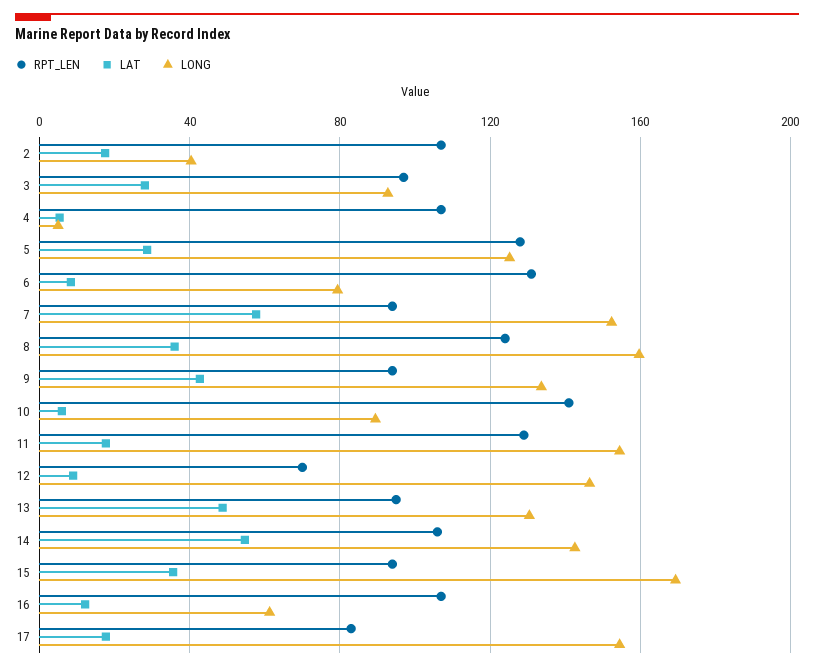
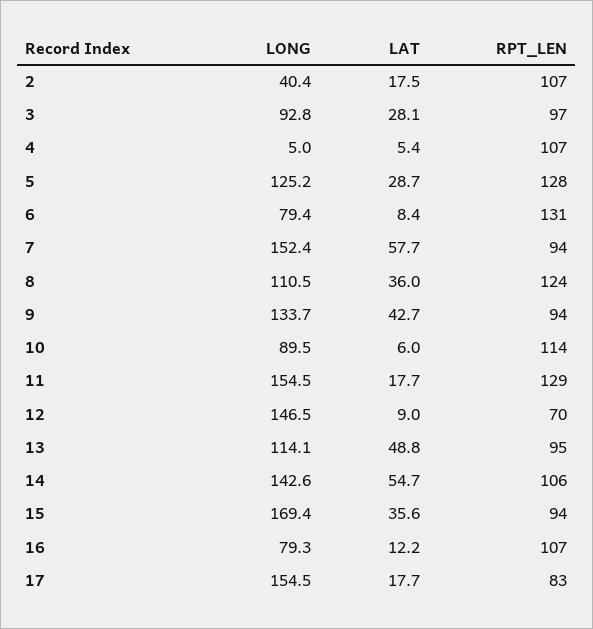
  {
    "RPT_LEN": {
      "2": 107,
      "3": 97,
      "4": 107,
      "5": 128,
      "6": 131,
      "7": 94,
      "8": 124,
      "9": 94,
-     "10": 140,
+     "10": 114,
      "11": 129,
      "12": 70,
      "13": 95,
      "14": 106,
      "15": 94,
      "16": 107,
      "17": 83
    },
    "LAT": {
      "2": 17.5,
      "3": 28.1,
      "4": 5.4,
      "5": 28.7,
      "6": 8.4,
      "7": 57.7,
      "8": 36,
      "9": 42.7,
      "10": 6,
      "11": 17.7,
      "12": 9,
      "13": 48.8,
      "14": 54.7,
      "15": 35.6,
      "16": 12.2,
      "17": 17.7
    },
    "LONG": {
      "2": 40.4,
      "3": 92.8,
      "4": 5,
      "5": 125.2,
      "6": 79.4,
      "7": 152.4,
-     "8": 160,
+     "8": 110.5,
      "9": 133.7,
      "10": 89.5,
      "11": 154.5,
      "12": 146.5,
-     "13": 130,
+     "13": 114.1,
      "14": 142.6,
      "15": 169.4,
-     "16": 60,
+     "16": 79.3,
      "17": 154.5
    }
  }

